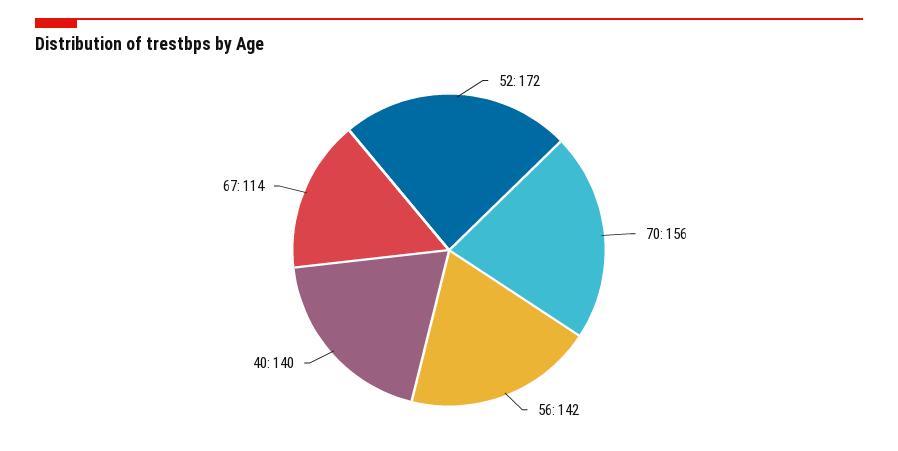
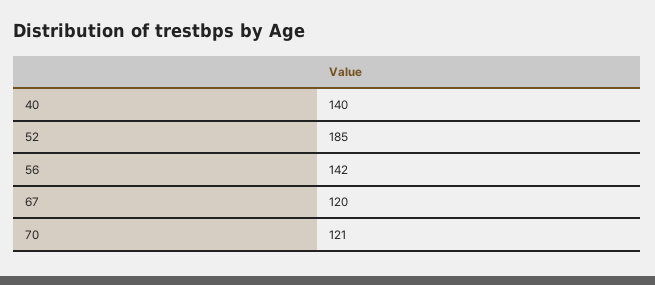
  {
-   "52": 172,
+   "52": 185,
-   "70": 156,
+   "70": 121,
    "56": 142,
    "40": 140,
-   "67": 114
+   "67": 120
  }

